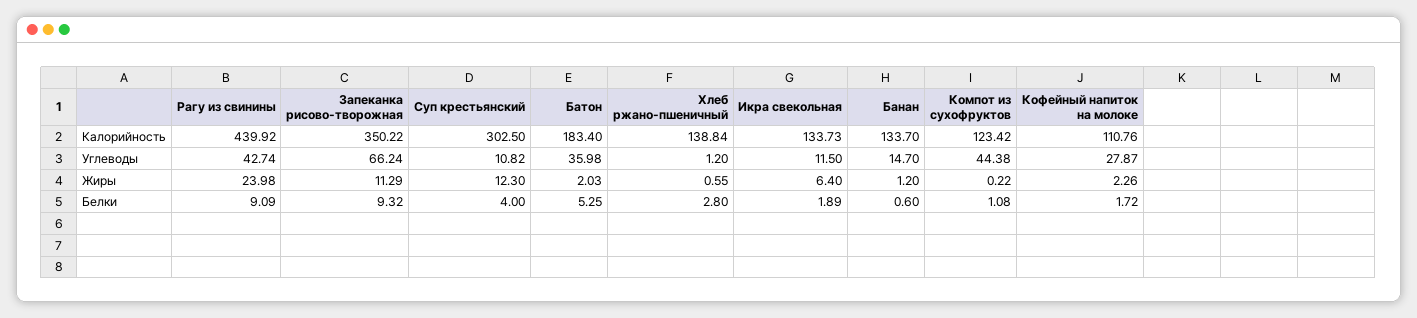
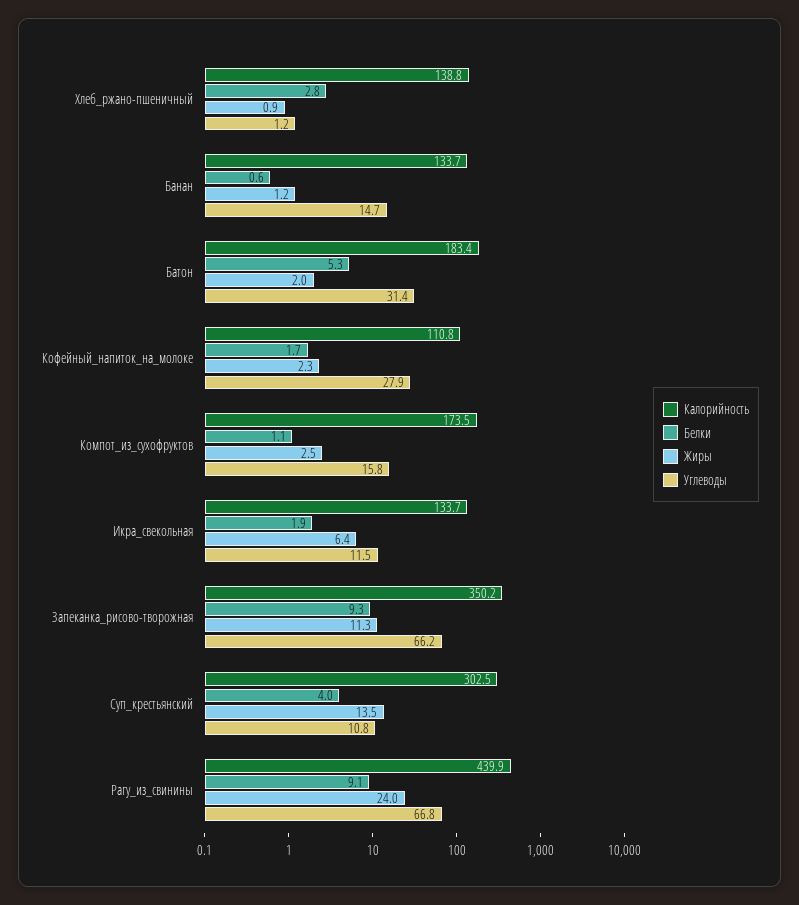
  {
    "Калорийность": {
      "Рагу из свинины": 439.92,
      "Запеканка рисово-творожная": 350.22,
      "Суп крестьянский": 302.5,
      "Батон": 183.4,
      "Хлеб ржано-пшеничный": 138.84,
      "Икра свекольная": 133.73,
      "Банан": 133.7,
-     "Компот из сухофруктов": 123.42,
+     "Компот из сухофруктов": 173.5,
      "Кофейный напиток на молоке": 110.76
    },
    "Углеводы": {
-     "Рагу из свинины": 42.74,
+     "Рагу из свинины": 66.8,
      "Запеканка рисово-творожная": 66.24,
      "Суп крестьянский": 10.82,
-     "Батон": 35.98,
+     "Батон": 31.4,
      "Хлеб ржано-пшеничный": 1.2,
      "Икра свекольная": 11.5,
      "Банан": 14.7,
-     "Компот из сухофруктов": 44.38,
+     "Компот из сухофруктов": 15.8,
      "Кофейный напиток на молоке": 27.87
    },
    "Жиры": {
      "Рагу из свинины": 23.98,
      "Запеканка рисово-творожная": 11.29,
-     "Суп крестьянский": 12.3,
+     "Суп крестьянский": 13.5,
      "Батон": 2.03,
-     "Хлеб ржано-пшеничный": 0.55,
+     "Хлеб ржано-пшеничный": 0.9,
      "Икра свекольная": 6.4,
      "Банан": 1.2,
-     "Компот из сухофруктов": 0.22,
+     "Компот из сухофруктов": 2.5,
      "Кофейный напиток на молоке": 2.26
    },
    "Белки": {
      "Рагу из свинины": 9.09,
      "Запеканка рисово-творожная": 9.32,
      "Суп крестьянский": 4,
      "Батон": 5.25,
      "Хлеб ржано-пшеничный": 2.8,
      "Икра свекольная": 1.89,
      "Банан": 0.6,
      "Компот из сухофруктов": 1.08,
      "Кофейный напиток на молоке": 1.72
    }
  }

